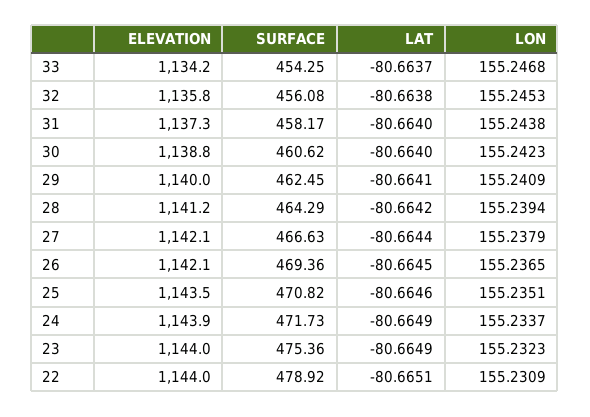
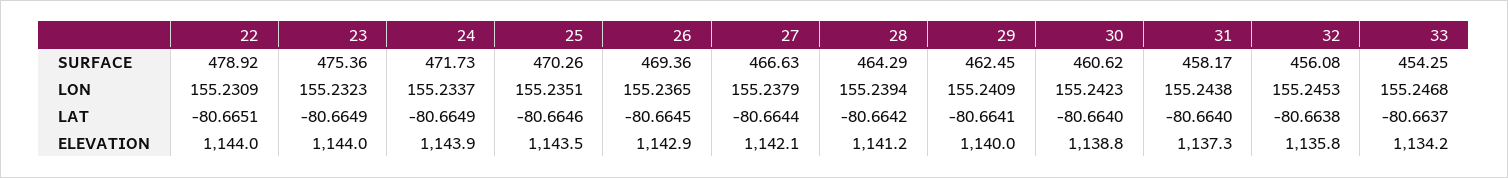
  {
    "ELEVATION": {
      "33": 1134.2,
      "32": 1135.8,
      "31": 1137.3,
      "30": 1138.8,
      "29": 1140,
      "28": 1141.2,
      "27": 1142.1,
-     "26": 1142.1,
+     "26": 1142.9,
      "25": 1143.5,
      "24": 1143.9,
      "23": 1144,
      "22": 1144
    },
    "SURFACE": {
      "33": 454.25,
      "32": 456.08,
      "31": 458.17,
      "30": 460.62,
      "29": 462.45,
      "28": 464.29,
      "27": 466.63,
      "26": 469.36,
-     "25": 470.82,
+     "25": 470.26,
      "24": 471.73,
      "23": 475.36,
      "22": 478.92
    },
    "LAT": {
      "33": -80.6637,
      "32": -80.6638,
      "31": -80.664,
      "30": -80.664,
      "29": -80.6641,
      "28": -80.6642,
      "27": -80.6644,
      "26": -80.6645,
      "25": -80.6646,
      "24": -80.6649,
      "23": -80.6649,
      "22": -80.6651
    },
    "LON": {
      "33": 155.2468,
      "32": 155.2453,
      "31": 155.2438,
      "30": 155.2423,
      "29": 155.2409,
      "28": 155.2394,
      "27": 155.2379,
      "26": 155.2365,
      "25": 155.2351,
      "24": 155.2337,
      "23": 155.2323,
      "22": 155.2309
    }
  }

